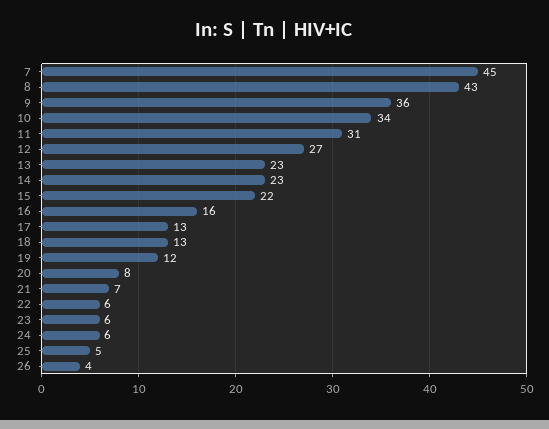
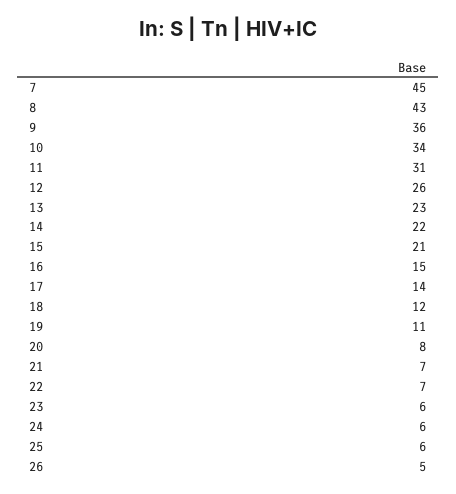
  {
    "7": 45,
    "8": 43,
    "9": 36,
    "10": 34,
    "11": 31,
-   "12": 27,
+   "12": 26,
    "13": 23,
-   "14": 23,
+   "14": 22,
-   "15": 22,
+   "15": 21,
-   "16": 16,
+   "16": 15,
-   "17": 13,
+   "17": 14,
-   "18": 13,
+   "18": 12,
-   "19": 12,
+   "19": 11,
    "20": 8,
    "21": 7,
-   "22": 6,
+   "22": 7,
    "23": 6,
    "24": 6,
-   "25": 5,
+   "25": 6,
-   "26": 4
+   "26": 5
  }

